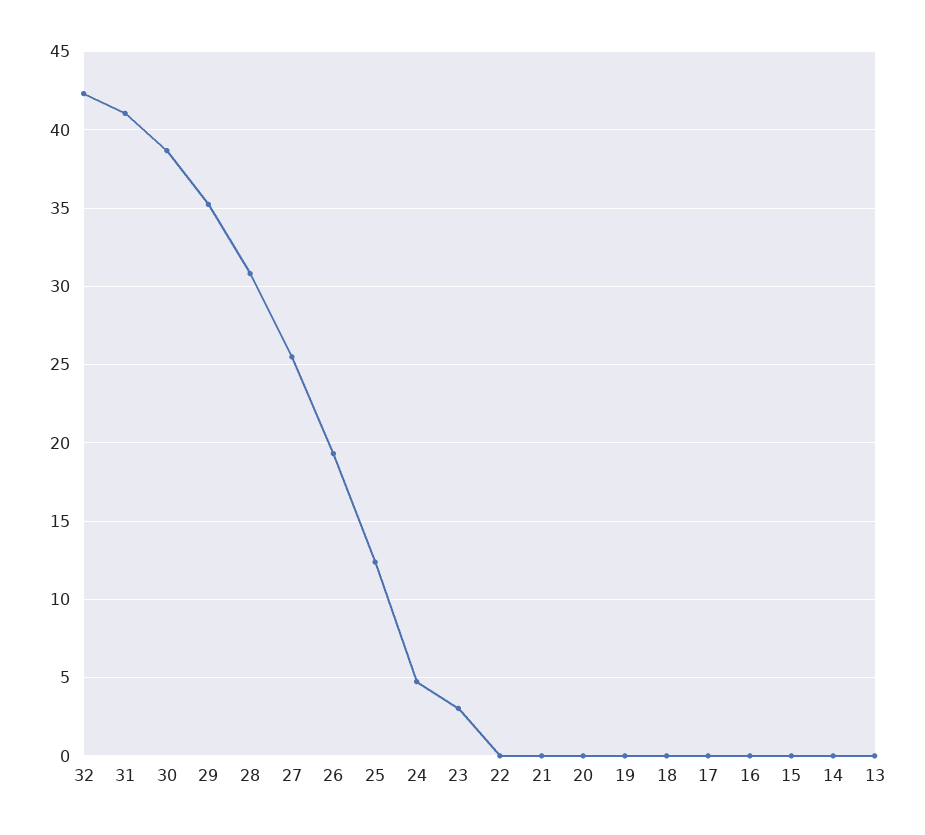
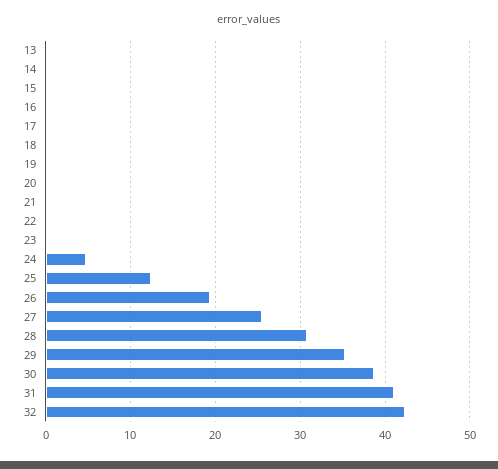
  {
    "32": 42.5,
    "31": 41,
    "30": 38.5,
    "29": 35,
    "28": 31,
    "27": 25.5,
    "26": 19.5,
    "25": 12.5,
    "24": 5,
-   "23": 3,
+   "23": 0,
    "22": 0,
    "21": 0,
    "20": 0,
    "19": 0,
    "18": 0,
    "17": 0,
    "16": 0,
    "15": 0,
    "14": 0,
    "13": 0
  }

